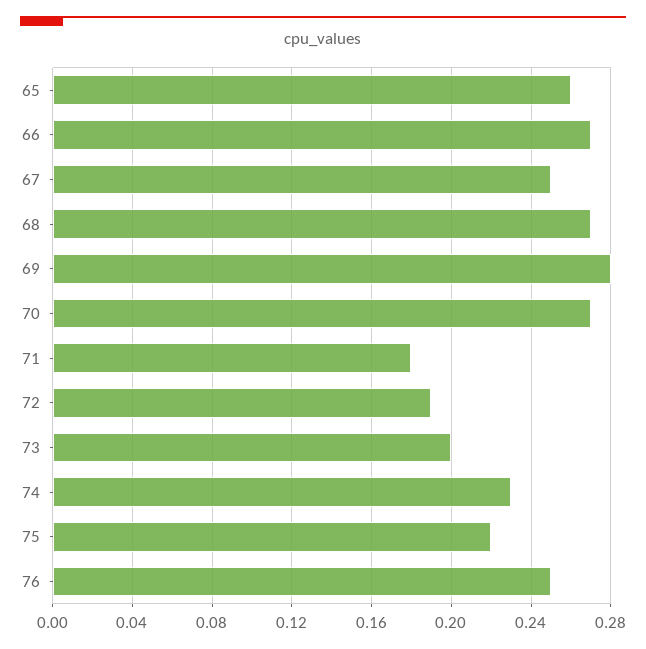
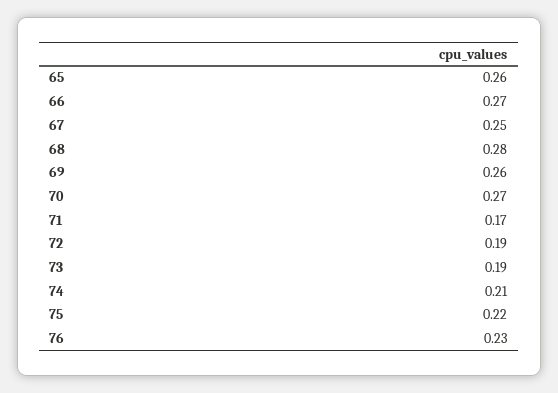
  {
    "65": 0.26,
    "66": 0.27,
    "67": 0.25,
-   "68": 0.27,
+   "68": 0.28,
-   "69": 0.28,
+   "69": 0.26,
    "70": 0.27,
-   "71": 0.18,
+   "71": 0.17,
    "72": 0.19,
-   "73": 0.2,
+   "73": 0.19,
-   "74": 0.23,
+   "74": 0.21,
    "75": 0.22,
-   "76": 0.25
+   "76": 0.23
  }

